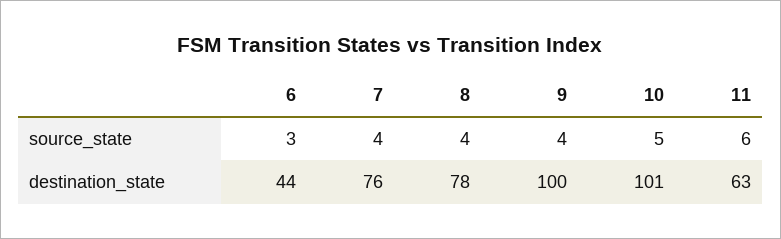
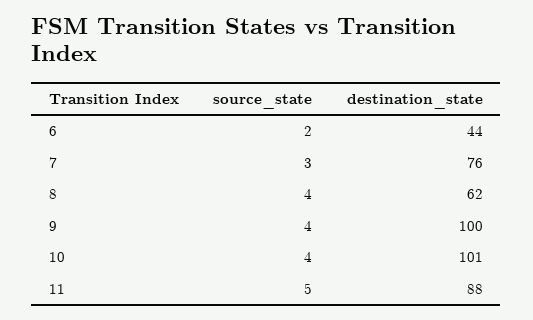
  {
    "6": {
-     "source_state": 3,
+     "source_state": 2,
      "destination_state": 44
    },
    "7": {
-     "source_state": 4,
+     "source_state": 3,
      "destination_state": 76
    },
    "8": {
      "source_state": 4,
-     "destination_state": 78
+     "destination_state": 62
    },
    "9": {
      "source_state": 4,
      "destination_state": 100
    },
    "10": {
-     "source_state": 5,
+     "source_state": 4,
      "destination_state": 101
    },
    "11": {
-     "source_state": 6,
+     "source_state": 5,
-     "destination_state": 63
+     "destination_state": 88
    }
  }

